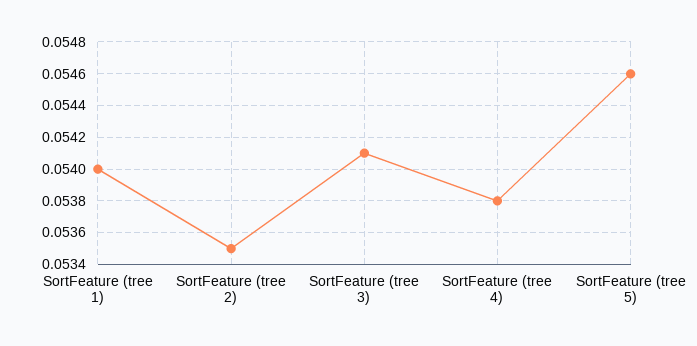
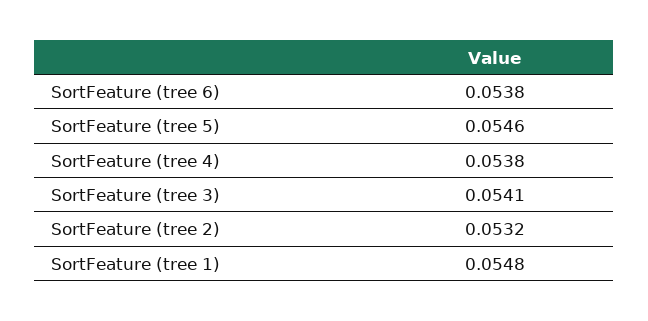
  {
-   "SortFeature (tree 1)": 0.054,
+   "SortFeature (tree 1)": 0.0548,
-   "SortFeature (tree 2)": 0.0535,
+   "SortFeature (tree 2)": 0.0532,
    "SortFeature (tree 3)": 0.0541,
    "SortFeature (tree 4)": 0.0538,
-   "SortFeature (tree 5)": 0.0546
+   "SortFeature (tree 5)": 0.0546,
+   "SortFeature (tree 6)": 0.0538
  }

